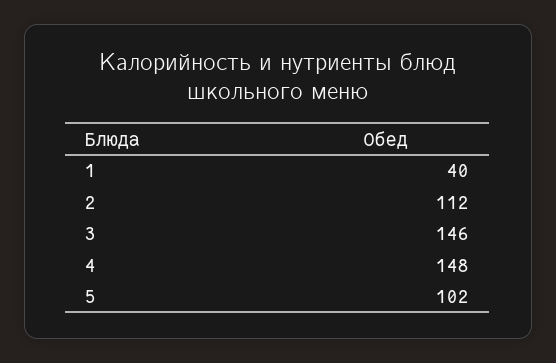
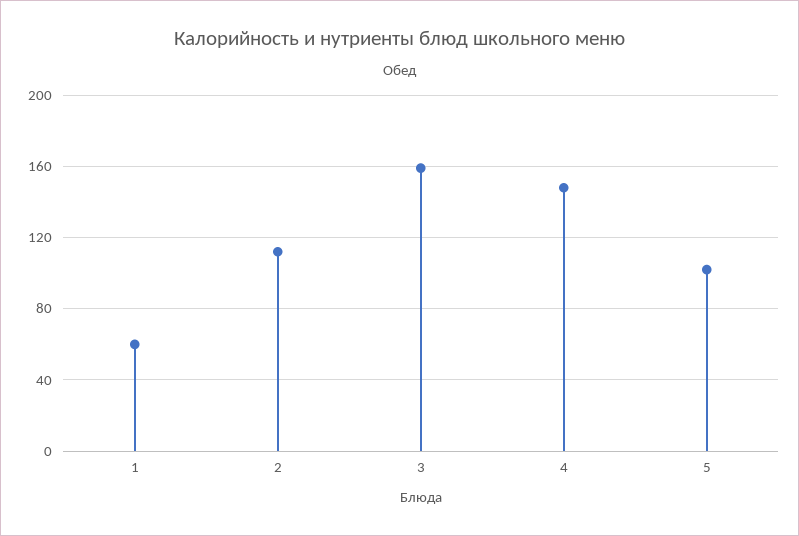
  {
-   "1": 40,
+   "1": 60,
    "2": 112,
-   "3": 146,
+   "3": 160,
    "4": 148,
    "5": 102
  }

